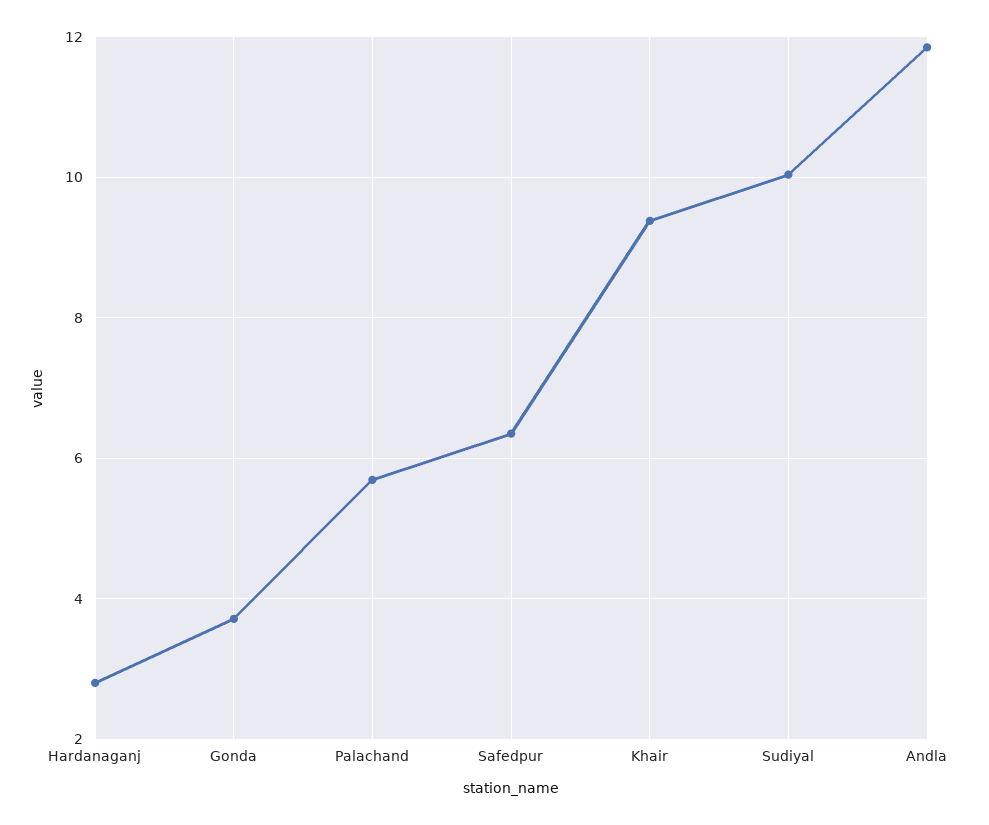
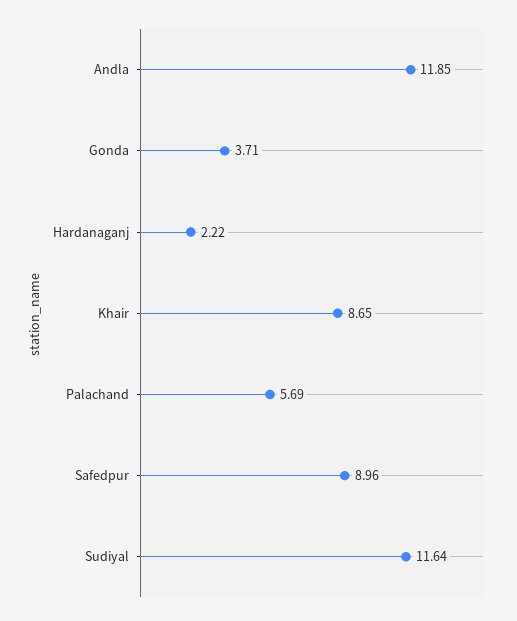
  {
-   "Hardanaganj": 2.8,
+   "Hardanaganj": 2.22,
    "Gonda": 3.71,
    "Palachand": 5.69,
-   "Safedpur": 6.4,
+   "Safedpur": 8.96,
-   "Khair": 9.4,
+   "Khair": 8.65,
-   "Sudiyal": 10,
+   "Sudiyal": 11.64,
    "Andla": 11.85
  }

